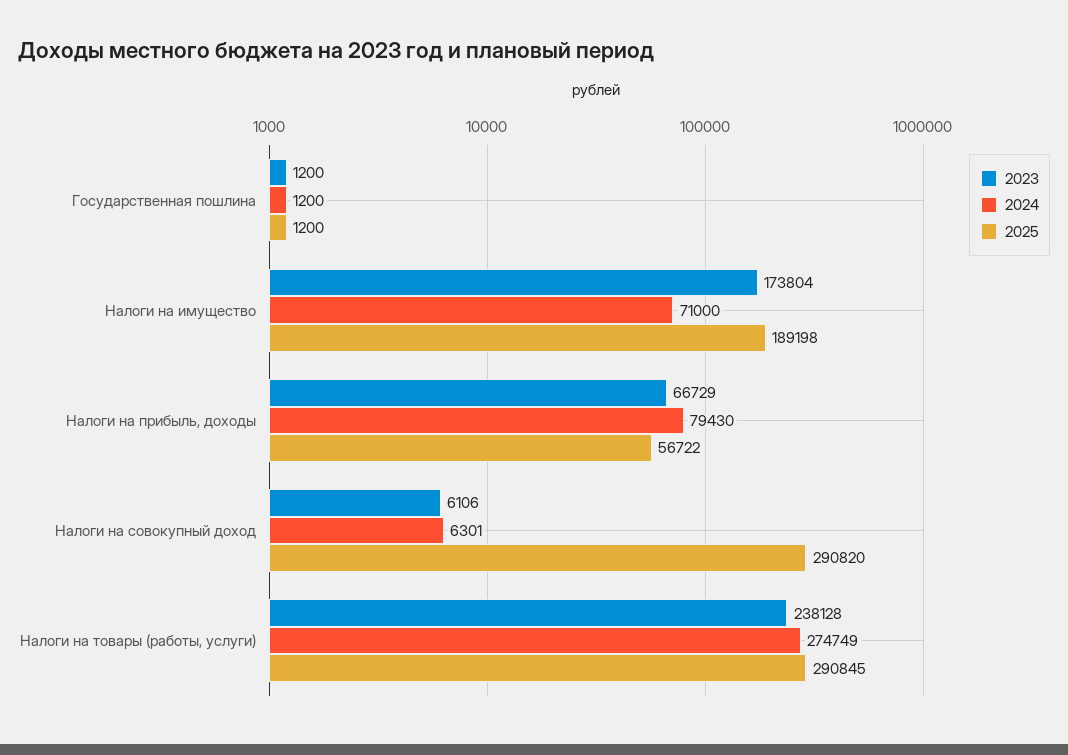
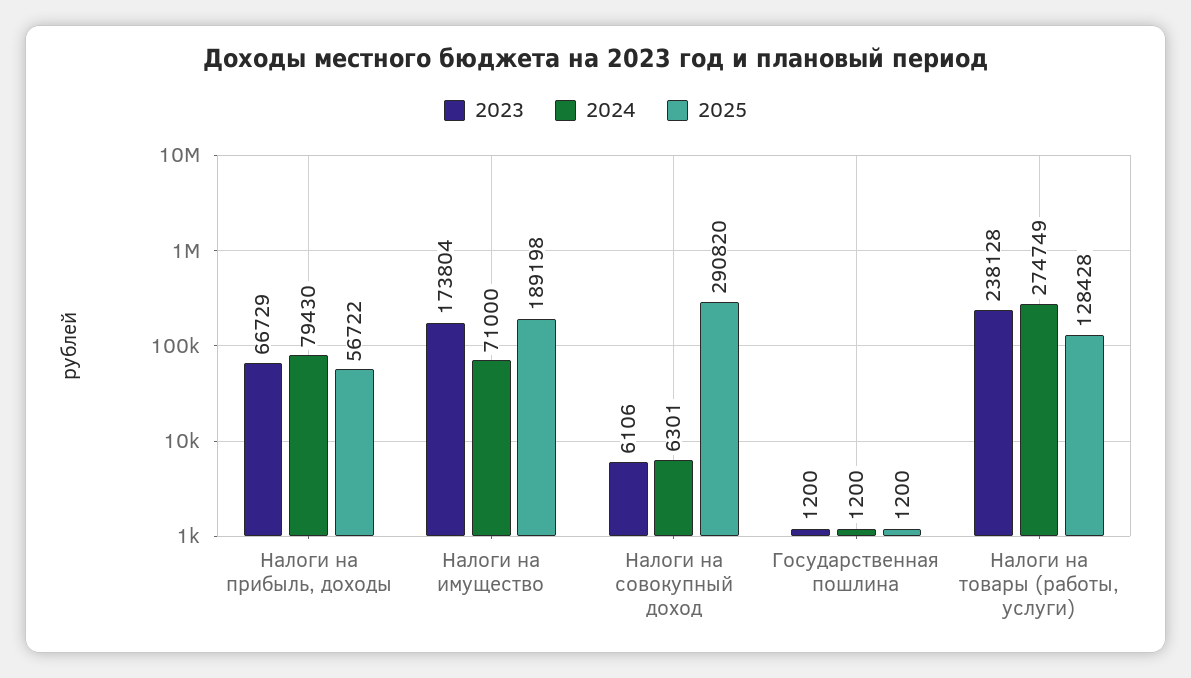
  {
    "2023": {
      "Государственная пошлина": 1200,
      "Налоги на имущество": 173804,
      "Налоги на прибыль, доходы": 66729,
      "Налоги на совокупный доход": 6106,
      "Налоги на товары (работы, услуги)": 238128
    },
    "2024": {
      "Государственная пошлина": 1200,
      "Налоги на имущество": 71000,
      "Налоги на прибыль, доходы": 79430,
      "Налоги на совокупный доход": 6301,
      "Налоги на товары (работы, услуги)": 274749
    },
    "2025": {
      "Государственная пошлина": 1200,
      "Налоги на имущество": 189198,
      "Налоги на прибыль, доходы": 56722,
      "Налоги на совокупный доход": 290820,
-     "Налоги на товары (работы, услуги)": 290845
+     "Налоги на товары (работы, услуги)": 128428
    }
  }

